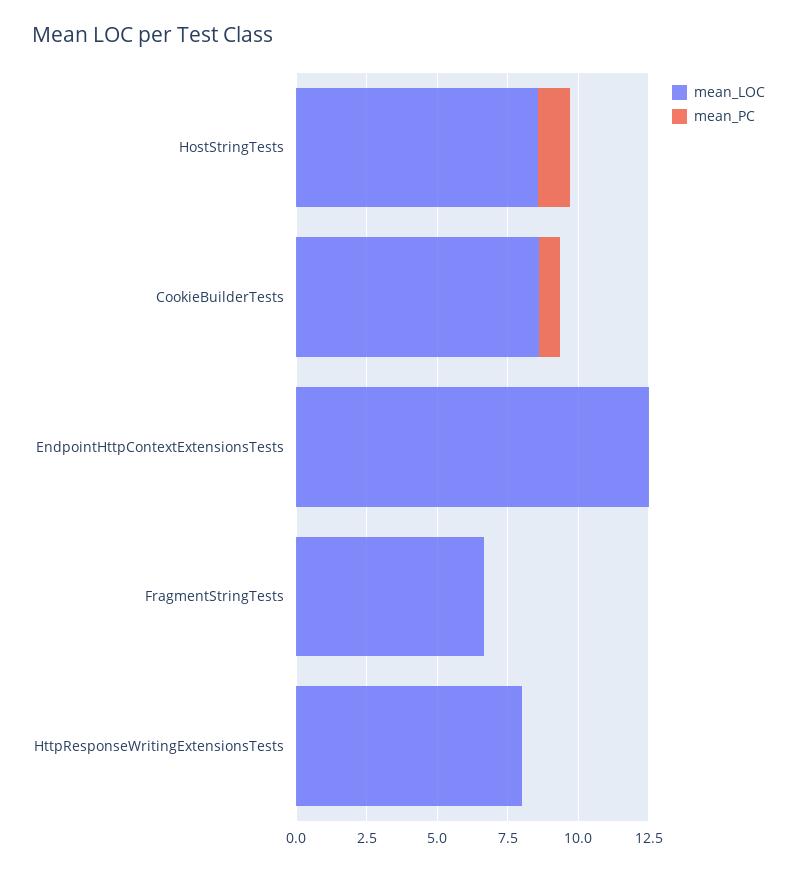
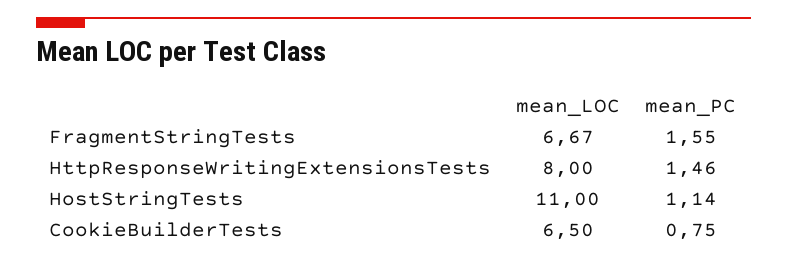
  {
    "mean_LOC": {
-     "HostStringTests": 8.5,
+     "HostStringTests": 11,
-     "CookieBuilderTests": 8.5,
+     "CookieBuilderTests": 6.5,
-     "EndpointHttpContextExtensionsTests": 12.5,
      "FragmentStringTests": 6.67,
      "HttpResponseWritingExtensionsTests": 8
    },
    "mean_PC": {
      "HostStringTests": 1.14,
      "CookieBuilderTests": 0.75,
-     "EndpointHttpContextExtensionsTests": 0,
-     "FragmentStringTests": 0,
+     "FragmentStringTests": 1.55,
-     "HttpResponseWritingExtensionsTests": 0
+     "HttpResponseWritingExtensionsTests": 1.46
    }
  }

